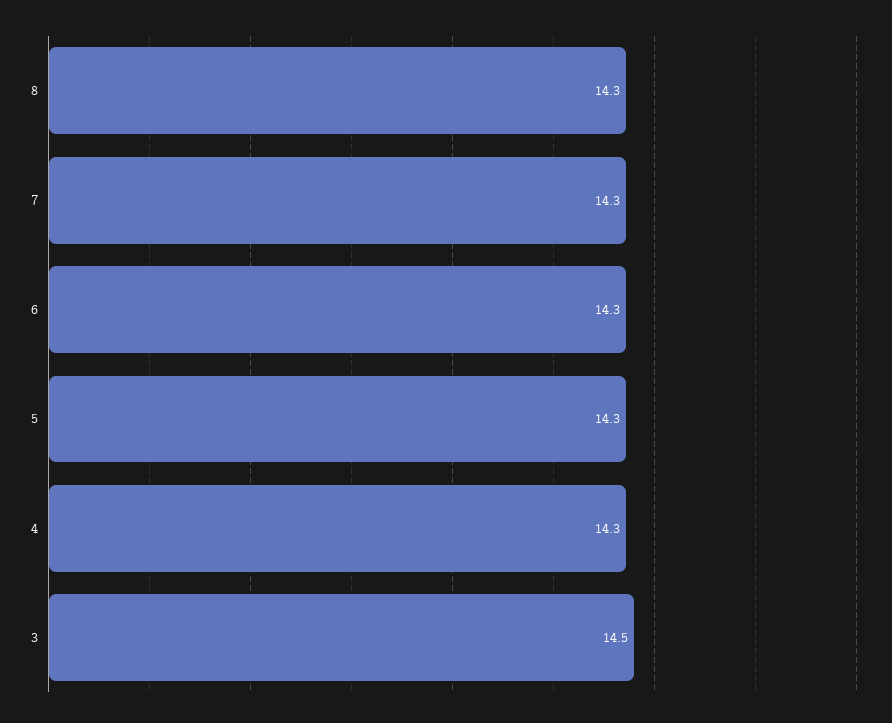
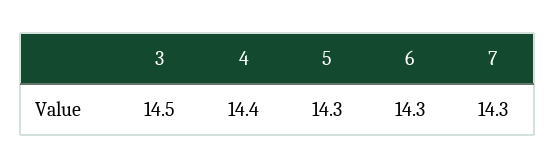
  {
-   "8": 14.3,
    "7": 14.3,
    "6": 14.3,
    "5": 14.3,
-   "4": 14.3,
+   "4": 14.4,
    "3": 14.5
  }

